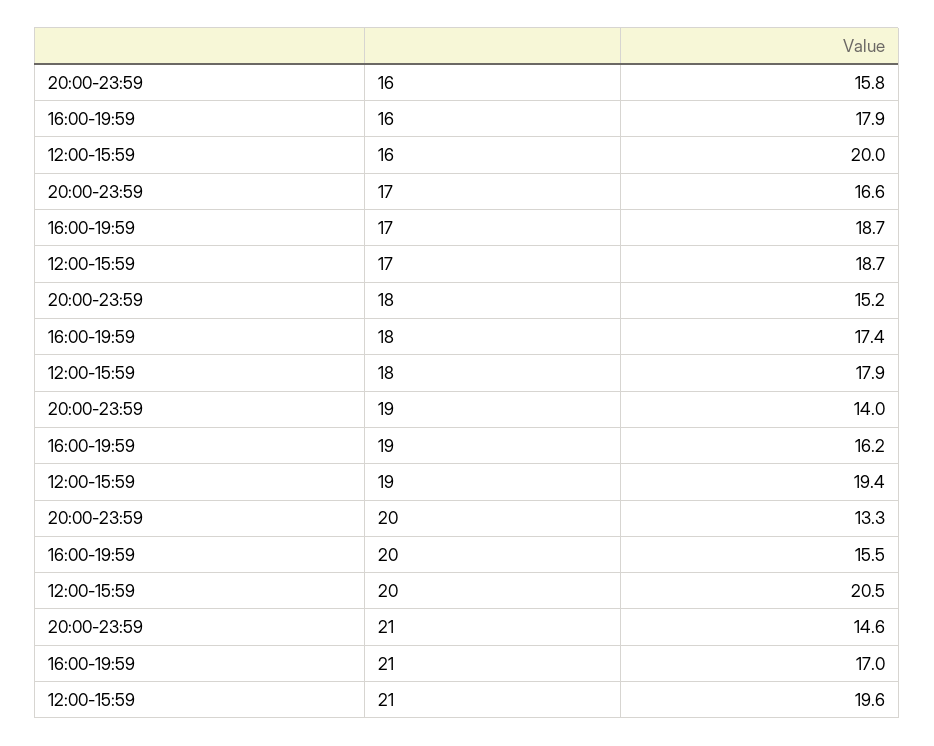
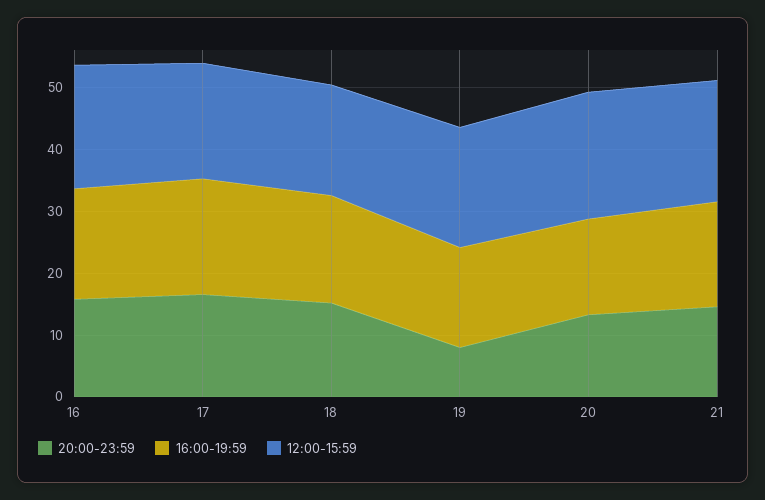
  {
    "20:00-23:59": {
      "16": 15.8,
      "17": 16.6,
      "18": 15.2,
-     "19": 14,
+     "19": 8,
      "20": 13.3,
      "21": 14.6
    },
    "16:00-19:59": {
      "16": 17.9,
      "17": 18.7,
      "18": 17.4,
      "19": 16.2,
      "20": 15.5,
      "21": 17
    },
    "12:00-15:59": {
      "16": 20,
      "17": 18.7,
      "18": 17.9,
      "19": 19.4,
      "20": 20.5,
      "21": 19.6
    }
  }

